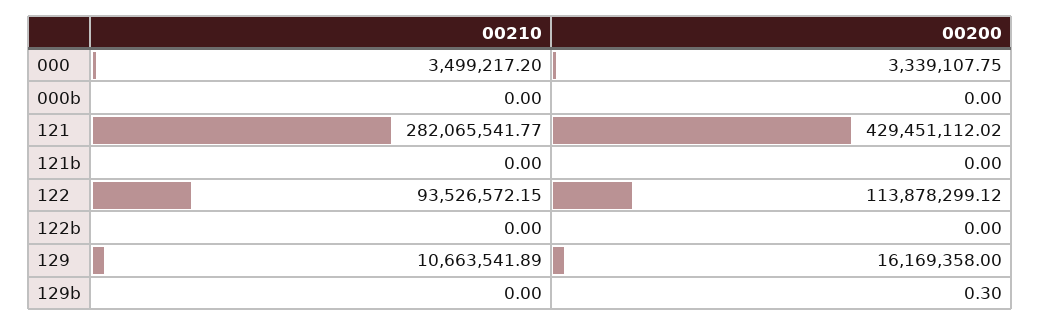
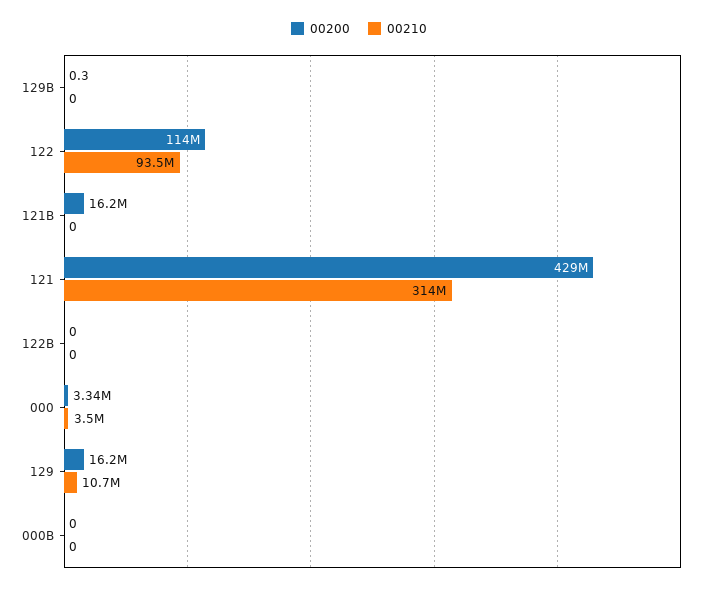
  {
    "00210": {
      "000": 3499217.2,
      "000b": 0,
-     "121": 282065541.77,
+     "121": 314000000,
      "121b": 0,
      "122": 93526572.15,
      "122b": 0,
      "129": 10663541.89,
      "129b": 0
    },
    "00200": {
      "000": 3339107.75,
      "000b": 0,
      "121": 429451112.02,
-     "121b": 0,
+     "121b": 16200000,
      "122": 113878299.12,
      "122b": 0,
      "129": 16169358,
      "129b": 0.3
    }
  }

